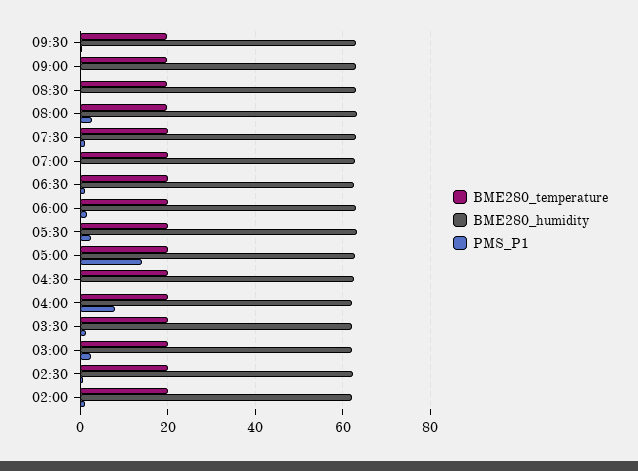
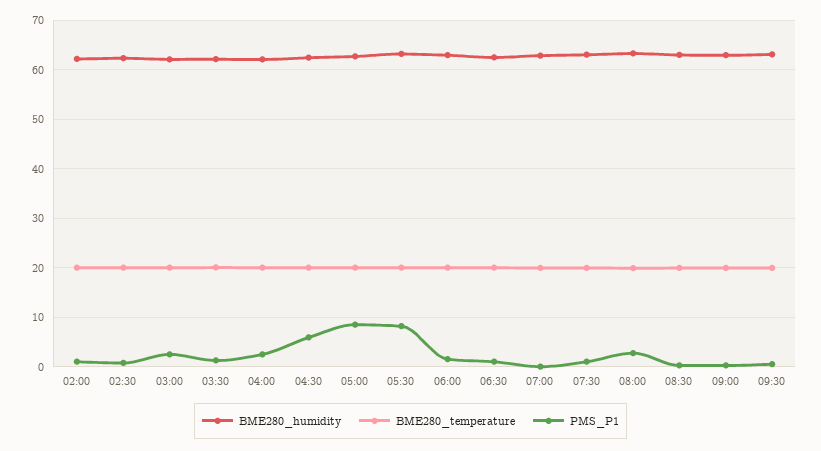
  {
    "BME280_temperature": {
      "09:30": 20,
      "09:00": 20,
      "08:30": 20,
      "08:00": 20,
      "07:30": 20,
      "07:00": 20,
      "06:30": 20,
      "06:00": 20,
      "05:30": 20,
      "05:00": 20,
      "04:30": 20,
      "04:00": 20,
      "03:30": 20,
      "03:00": 20,
      "02:30": 20,
      "02:00": 20
    },
    "BME280_humidity": {
      "09:30": 64,
      "09:00": 62,
      "08:30": 64,
      "08:00": 64,
      "07:30": 64,
      "07:00": 62,
      "06:30": 62,
      "06:00": 62,
      "05:30": 64,
      "05:00": 62,
      "04:30": 62,
      "04:00": 62,
      "03:30": 62,
      "03:00": 62,
      "02:30": 62,
      "02:00": 62
    },
    "PMS_P1": {
      "09:30": 0,
      "09:00": 0,
      "08:30": 0,
      "08:00": 2,
      "07:30": 2,
      "07:00": 0,
      "06:30": 2,
      "06:00": 2,
-     "05:30": 2,
+     "05:30": 8,
-     "05:00": 14,
+     "05:00": 8,
-     "04:30": 0,
+     "04:30": 6,
-     "04:00": 8,
+     "04:00": 2,
      "03:30": 2,
      "03:00": 2,
      "02:30": 0,
      "02:00": 2
    }
  }

